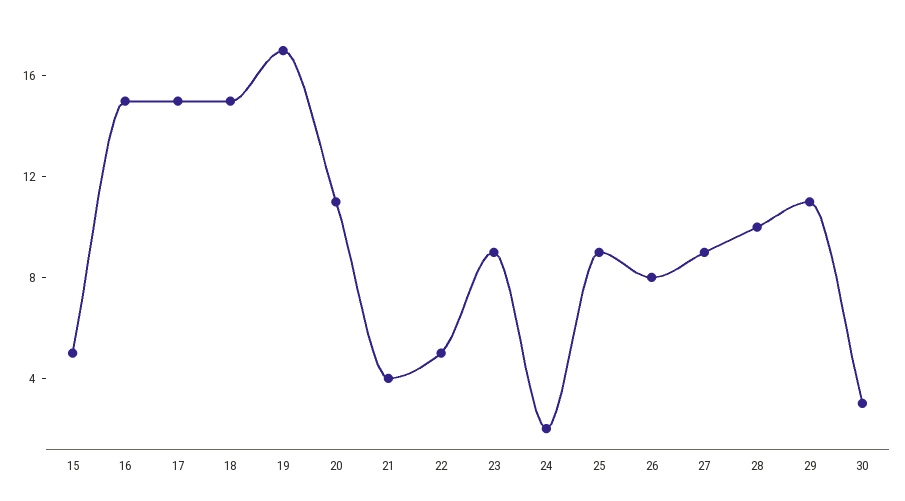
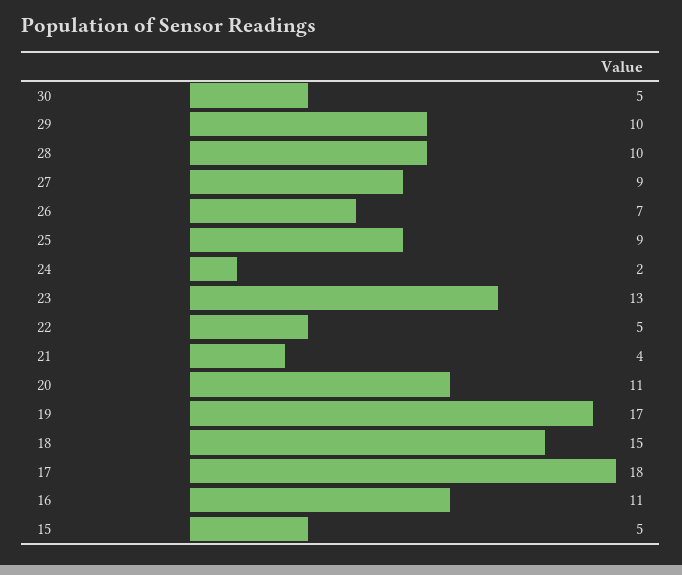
  {
    "15": 5,
-   "16": 15,
+   "16": 11,
-   "17": 15,
+   "17": 18,
    "18": 15,
    "19": 17,
    "20": 11,
    "21": 4,
    "22": 5,
-   "23": 9,
+   "23": 13,
    "24": 2,
    "25": 9,
-   "26": 8,
+   "26": 7,
    "27": 9,
    "28": 10,
-   "29": 11,
+   "29": 10,
-   "30": 3
+   "30": 5
  }

